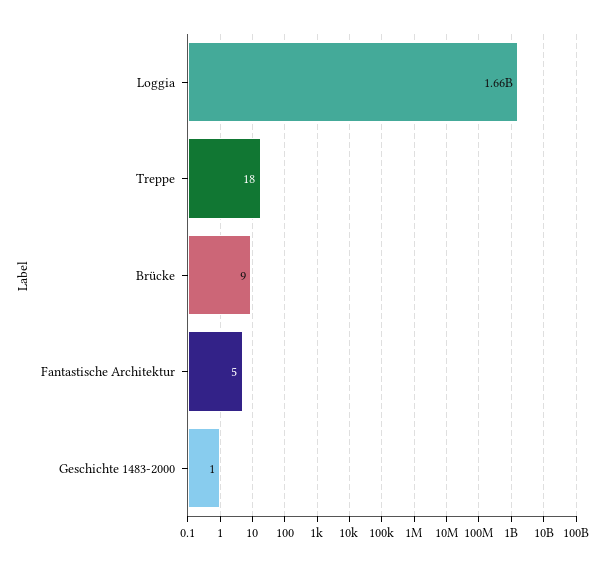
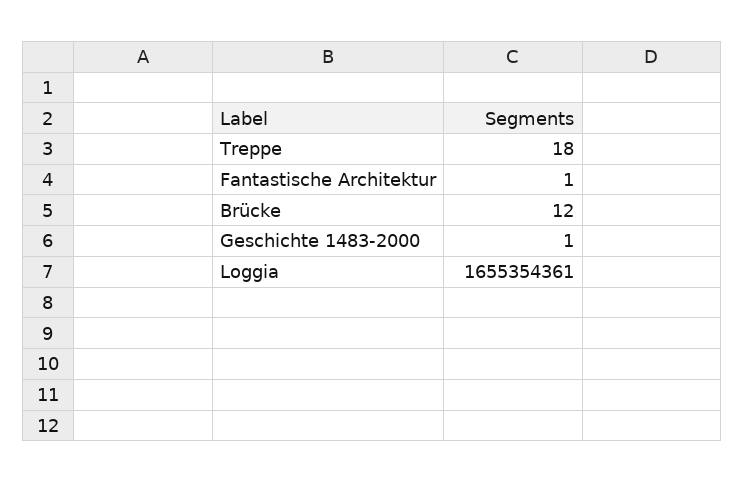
  {
    "Loggia": 1655354361,
    "Treppe": 18,
-   "Brücke": 9,
+   "Brücke": 12,
-   "Fantastische Architektur": 5,
+   "Fantastische Architektur": 1,
    "Geschichte 1483-2000": 1
  }

